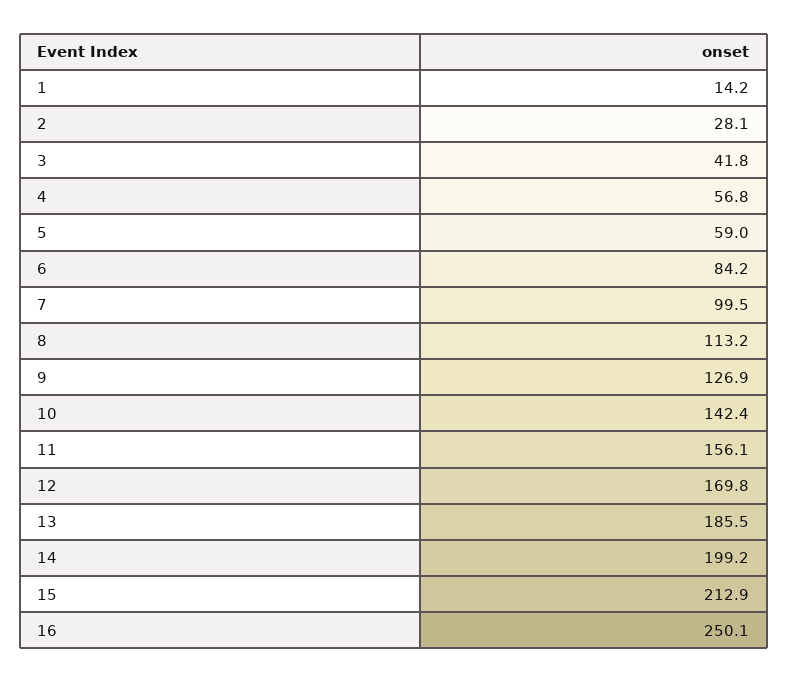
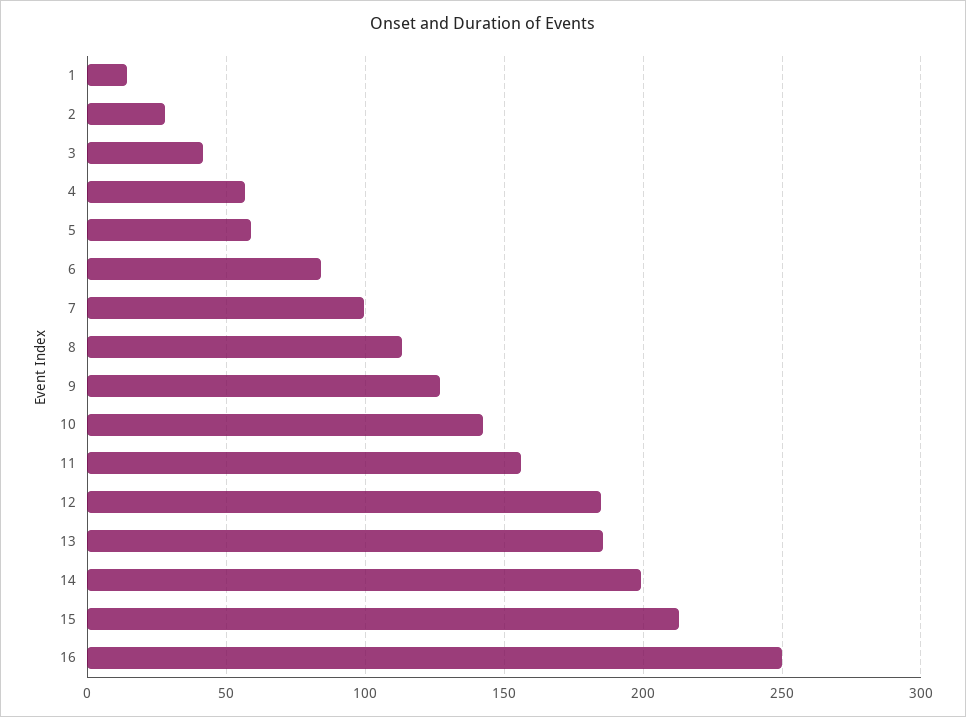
  {
    "1": 14.2,
    "2": 28.1,
    "3": 41.8,
    "4": 56.8,
    "5": 59,
    "6": 84.2,
    "7": 99.5,
    "8": 113.2,
    "9": 126.9,
    "10": 142.4,
    "11": 156.1,
-   "12": 169.8,
+   "12": 185,
    "13": 185.5,
    "14": 199.2,
    "15": 212.9,
    "16": 250.1
  }

